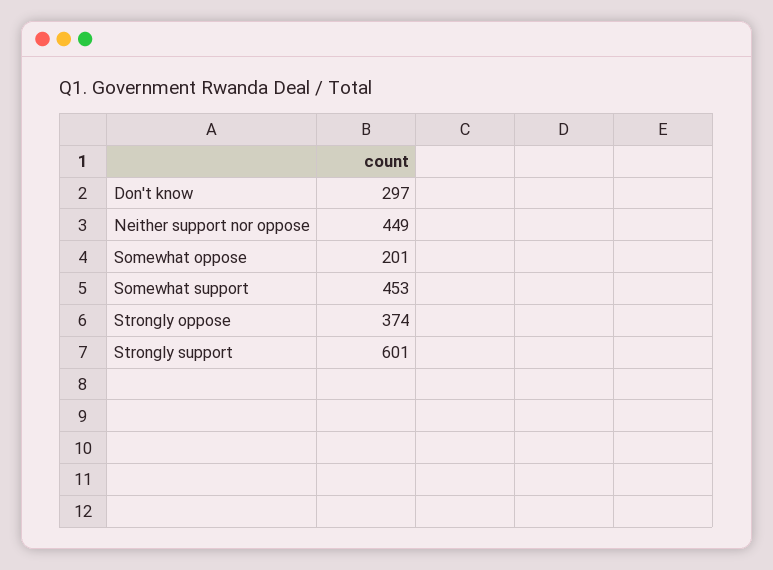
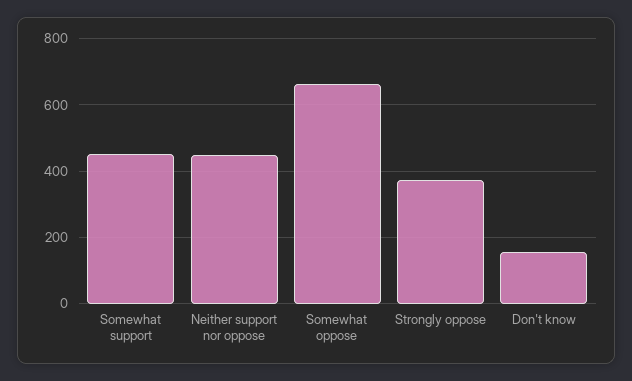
  {
-   "Don't know": 297,
+   "Don't know": 160,
    "Neither support nor oppose": 449,
-   "Somewhat oppose": 201,
+   "Somewhat oppose": 660,
    "Somewhat support": 453,
-   "Strongly oppose": 374,
+   "Strongly oppose": 374
-   "Strongly support": 601
  }

